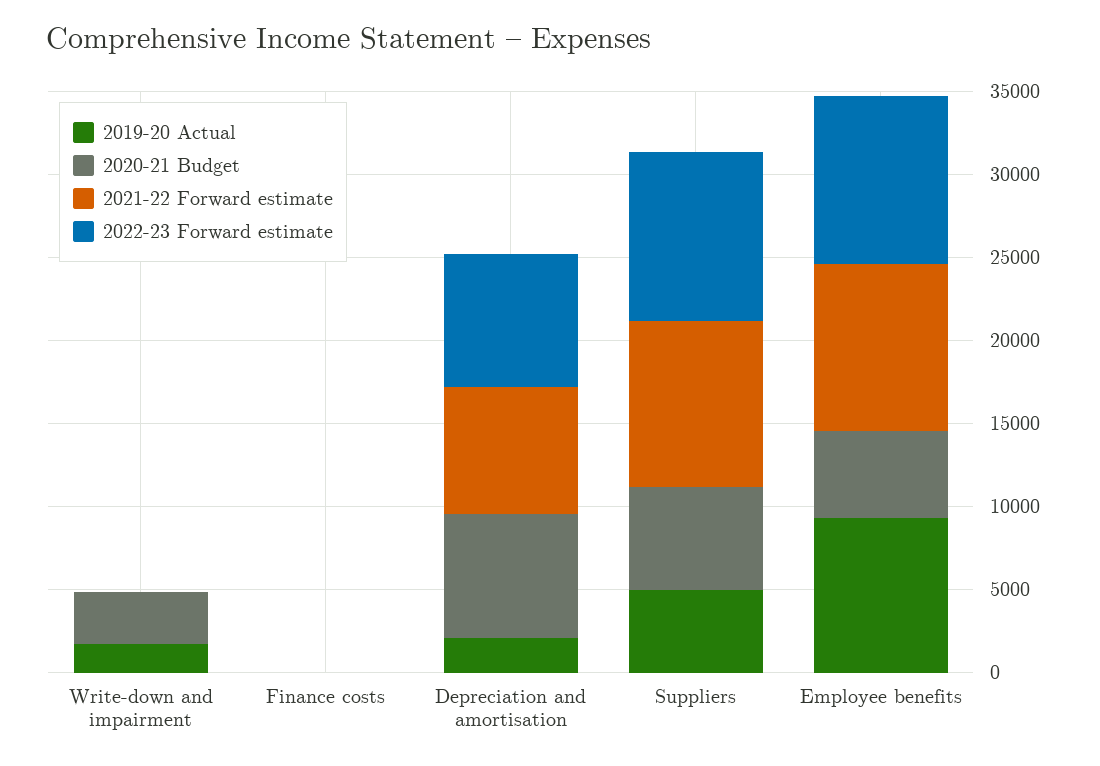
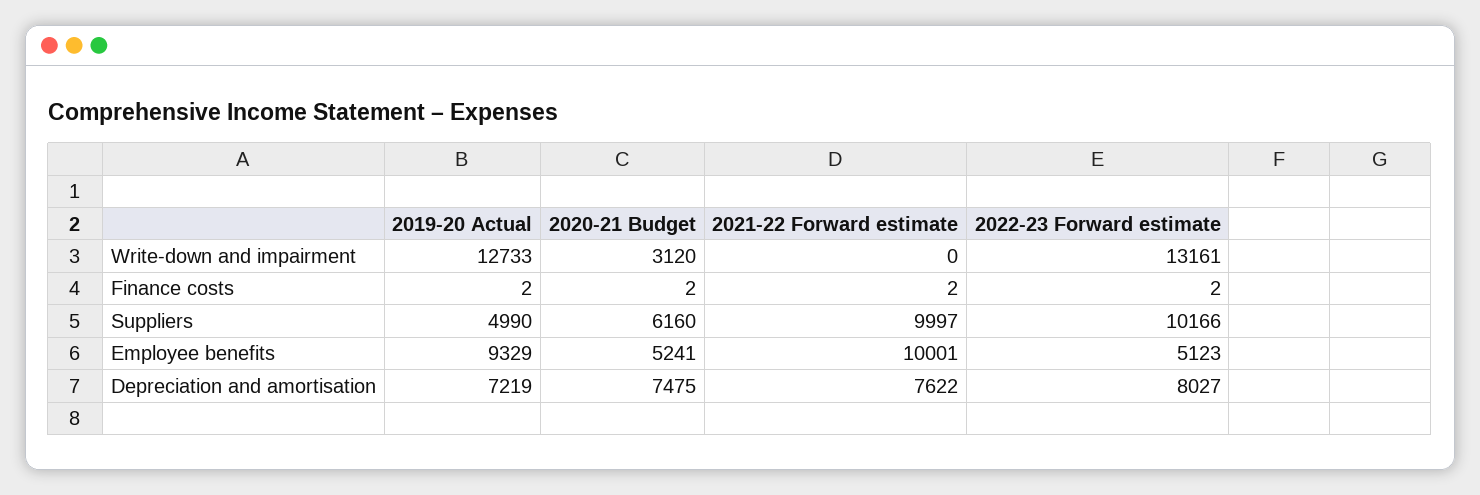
  {
    "2019-20 Actual": {
-     "Write-down and impairment": 2000,
+     "Write-down and impairment": 12733,
      "Finance costs": 2,
-     "Depreciation and amortisation": 2000,
+     "Depreciation and amortisation": 7219,
      "Suppliers": 4990,
      "Employee benefits": 9329
    },
    "2020-21 Budget": {
      "Write-down and impairment": 3120,
      "Finance costs": 2,
      "Depreciation and amortisation": 7475,
      "Suppliers": 6160,
      "Employee benefits": 5241
    },
    "2021-22 Forward estimate": {
      "Write-down and impairment": 0,
      "Finance costs": 2,
      "Depreciation and amortisation": 7622,
      "Suppliers": 9997,
      "Employee benefits": 10001
    },
    "2022-23 Forward estimate": {
-     "Write-down and impairment": 0,
+     "Write-down and impairment": 13161,
      "Finance costs": 2,
      "Depreciation and amortisation": 8027,
      "Suppliers": 10166,
-     "Employee benefits": 10000
+     "Employee benefits": 5123
    }
  }

